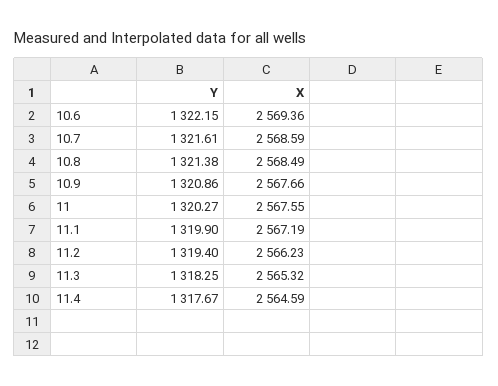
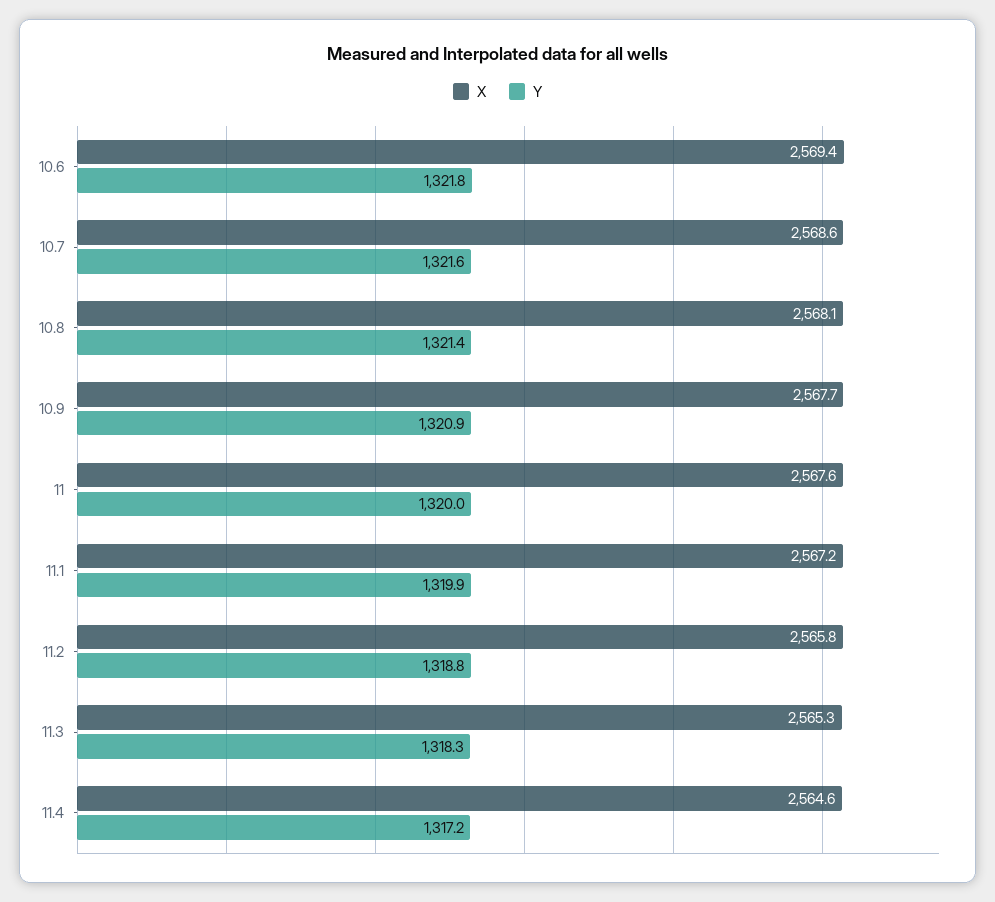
  {
    "Y": {
-     "10.6": 1322.15,
+     "10.6": 1321.8,
      "10.7": 1321.61,
      "10.8": 1321.38,
      "10.9": 1320.86,
-     "11": 1320.27,
+     "11": 1320,
      "11.1": 1319.9,
-     "11.2": 1319.4,
+     "11.2": 1318.8,
      "11.3": 1318.25,
-     "11.4": 1317.67
+     "11.4": 1317.2
    },
    "X": {
      "10.6": 2569.36,
      "10.7": 2568.59,
-     "10.8": 2568.49,
+     "10.8": 2568.1,
      "10.9": 2567.66,
      "11": 2567.55,
      "11.1": 2567.19,
-     "11.2": 2566.23,
+     "11.2": 2565.8,
      "11.3": 2565.32,
      "11.4": 2564.59
    }
  }

